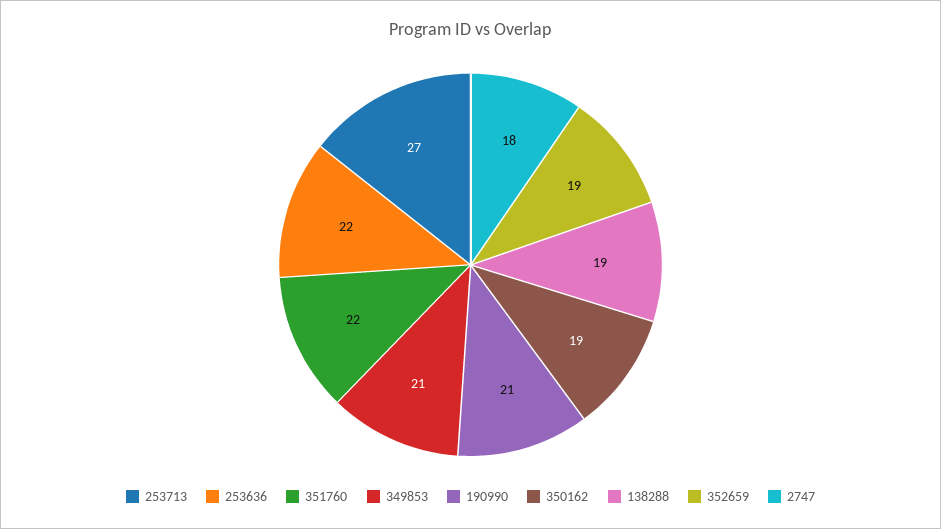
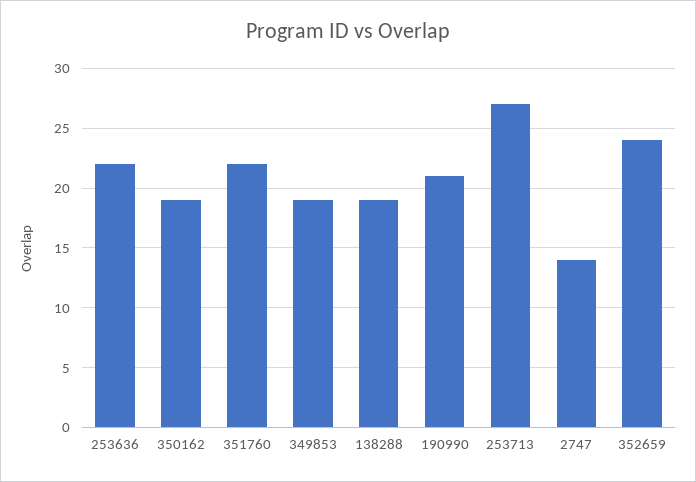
  {
    "253713": 27,
    "253636": 22,
    "351760": 22,
-   "349853": 21,
+   "349853": 19,
    "190990": 21,
    "350162": 19,
    "138288": 19,
-   "352659": 19,
+   "352659": 24,
-   "2747": 18
+   "2747": 14
  }

